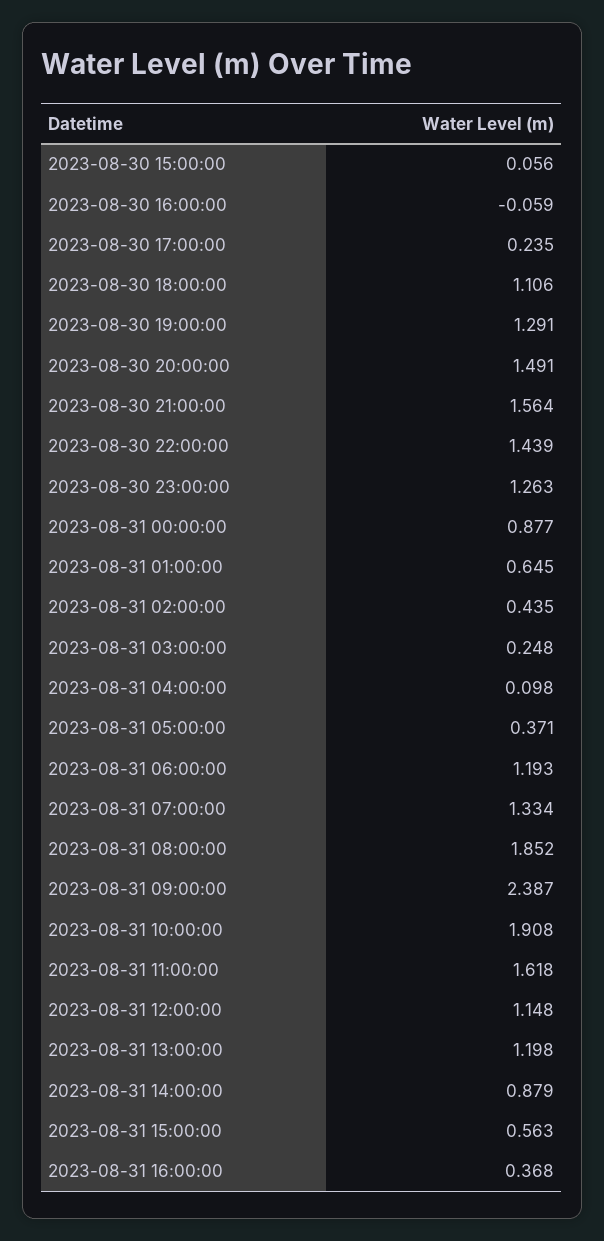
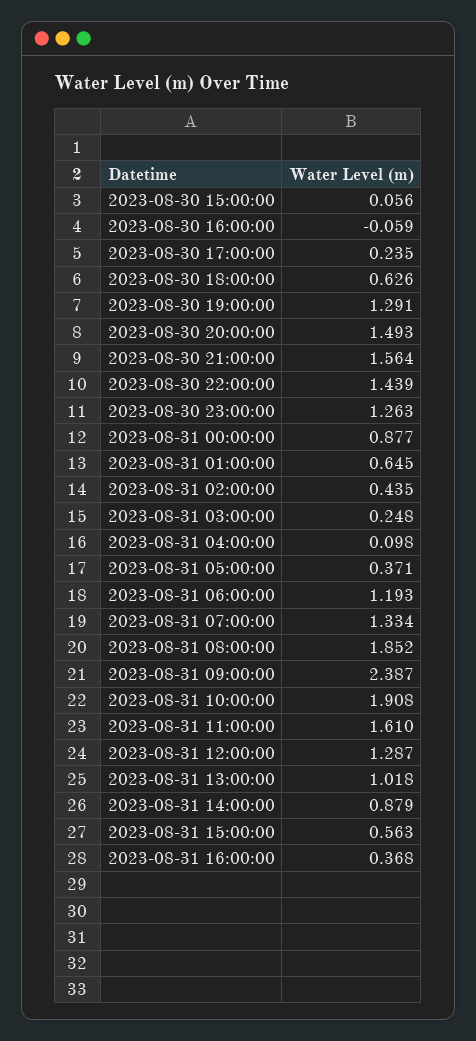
  {
    "2023-08-30 15:00:00": 0.056,
    "2023-08-30 16:00:00": -0.059,
    "2023-08-30 17:00:00": 0.235,
-   "2023-08-30 18:00:00": 1.106,
+   "2023-08-30 18:00:00": 0.626,
    "2023-08-30 19:00:00": 1.291,
-   "2023-08-30 20:00:00": 1.491,
+   "2023-08-30 20:00:00": 1.493,
    "2023-08-30 21:00:00": 1.564,
    "2023-08-30 22:00:00": 1.439,
    "2023-08-30 23:00:00": 1.263,
    "2023-08-31 00:00:00": 0.877,
    "2023-08-31 01:00:00": 0.645,
    "2023-08-31 02:00:00": 0.435,
    "2023-08-31 03:00:00": 0.248,
    "2023-08-31 04:00:00": 0.098,
    "2023-08-31 05:00:00": 0.371,
    "2023-08-31 06:00:00": 1.193,
    "2023-08-31 07:00:00": 1.334,
    "2023-08-31 08:00:00": 1.852,
    "2023-08-31 09:00:00": 2.387,
    "2023-08-31 10:00:00": 1.908,
-   "2023-08-31 11:00:00": 1.618,
+   "2023-08-31 11:00:00": 1.61,
-   "2023-08-31 12:00:00": 1.148,
+   "2023-08-31 12:00:00": 1.287,
-   "2023-08-31 13:00:00": 1.198,
+   "2023-08-31 13:00:00": 1.018,
    "2023-08-31 14:00:00": 0.879,
    "2023-08-31 15:00:00": 0.563,
    "2023-08-31 16:00:00": 0.368
  }

